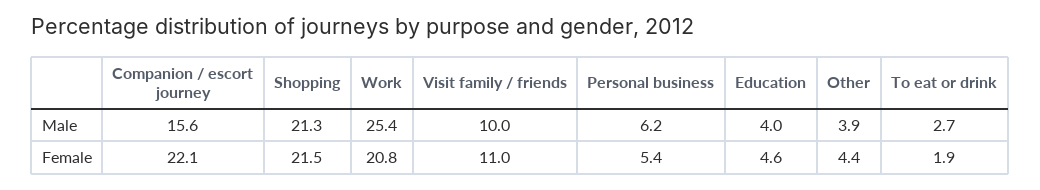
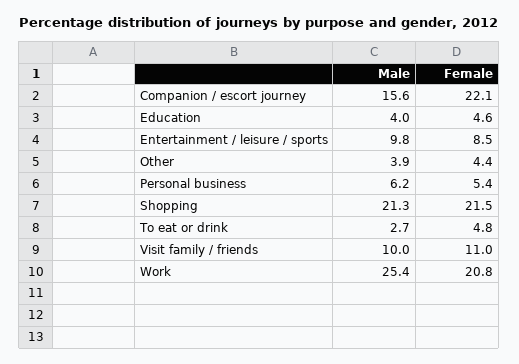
  {
    "Companion / escort journey": {
      "Male": 15.6,
      "Female": 22.1
    },
    "Shopping": {
      "Male": 21.3,
      "Female": 21.5
    },
    "Work": {
      "Male": 25.4,
      "Female": 20.8
    },
    "Visit family / friends": {
      "Male": 10,
      "Female": 11
    },
    "Personal business": {
      "Male": 6.2,
      "Female": 5.4
    },
    "Education": {
      "Male": 4,
      "Female": 4.6
    },
    "Other": {
      "Male": 3.9,
      "Female": 4.4
    },
    "To eat or drink": {
      "Male": 2.7,
-     "Female": 1.9
+     "Female": 4.8
-   }
+   },
+   "Entertainment / leisure / sports": {
+     "Male": 9.8,
+     "Female": 8.5
+   }
  }

